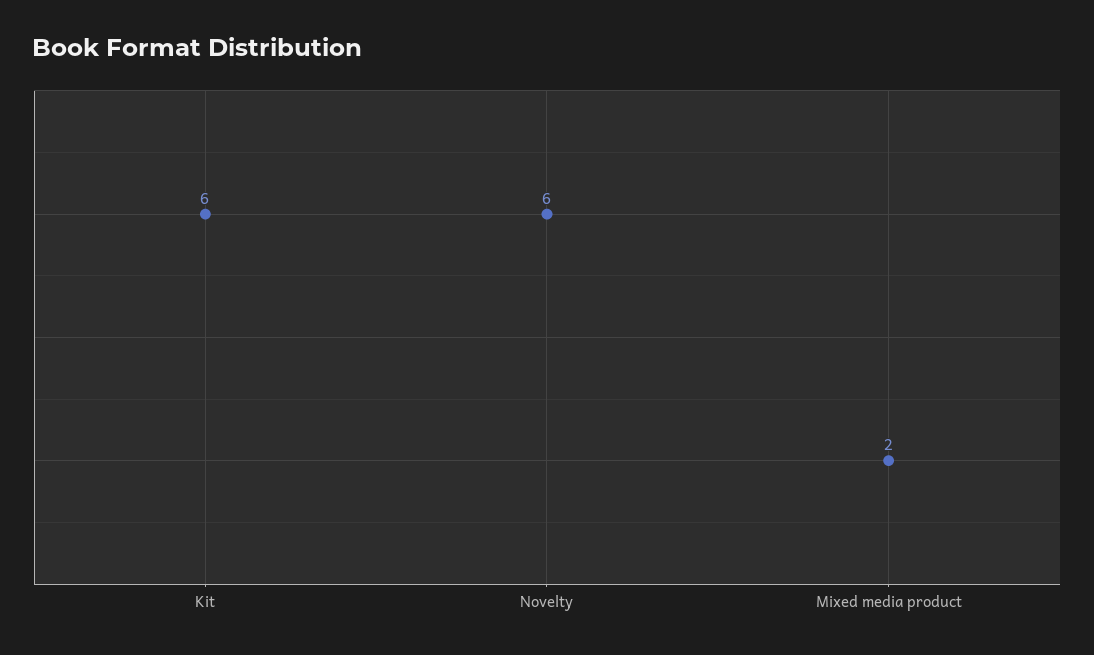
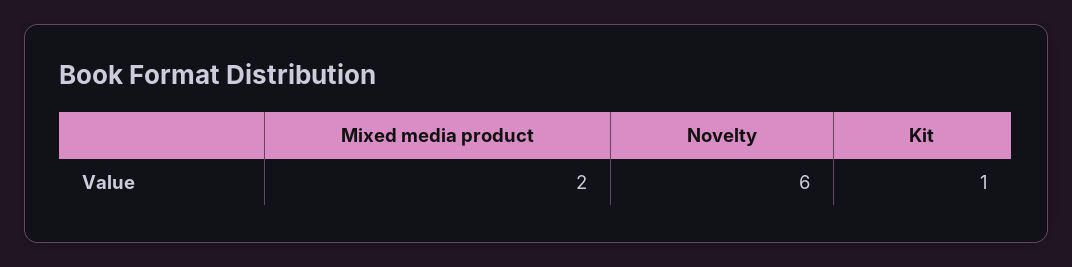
  {
-   "Kit": 6,
+   "Kit": 1,
    "Novelty": 6,
    "Mixed media product": 2
  }

